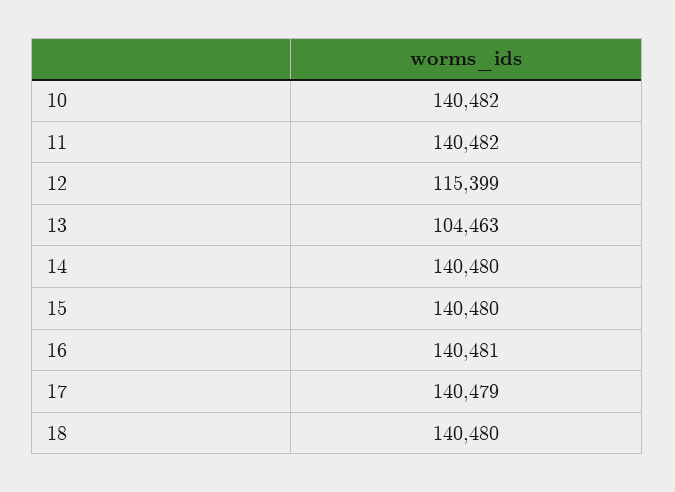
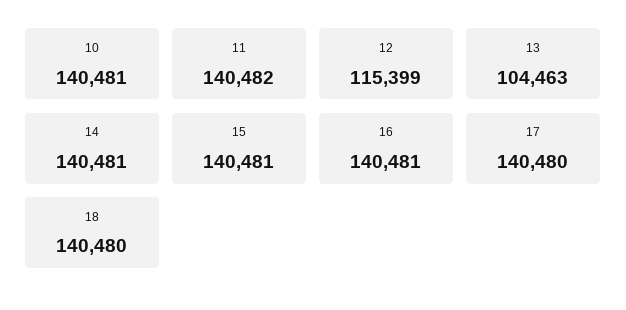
  {
-   "10": 140482,
+   "10": 140481,
    "11": 140482,
    "12": 115399,
    "13": 104463,
-   "14": 140480,
+   "14": 140481,
-   "15": 140480,
+   "15": 140481,
    "16": 140481,
-   "17": 140479,
+   "17": 140480,
    "18": 140480
  }

